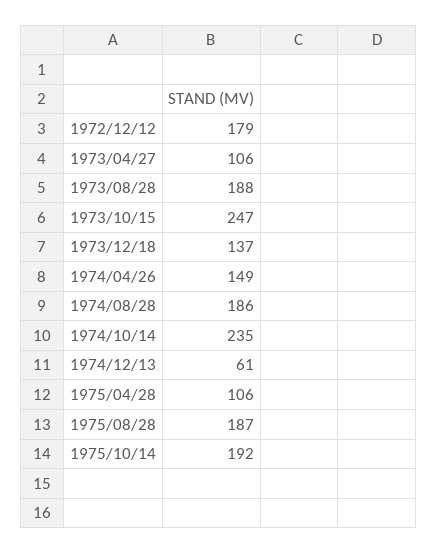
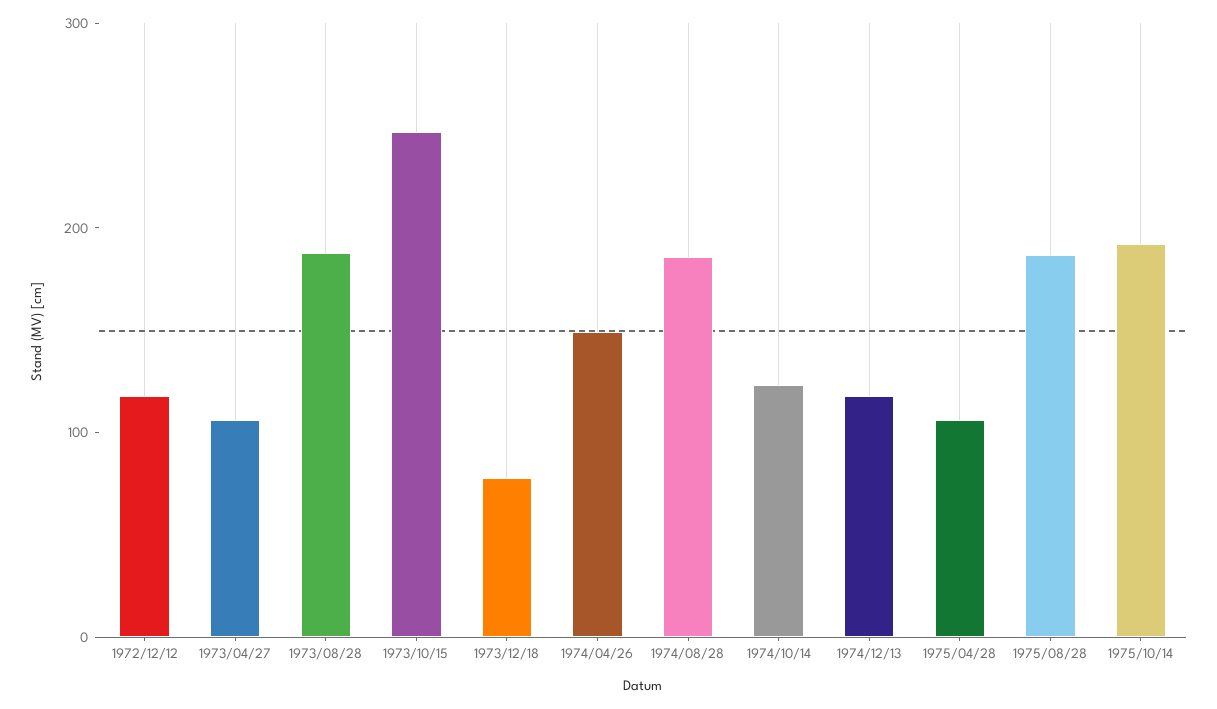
  {
-   "1972/12/12": 179,
+   "1972/12/12": 120,
    "1973/04/27": 106,
    "1973/08/28": 188,
    "1973/10/15": 247,
-   "1973/12/18": 137,
+   "1973/12/18": 80,
    "1974/04/26": 149,
    "1974/08/28": 186,
-   "1974/10/14": 235,
+   "1974/10/14": 120,
-   "1974/12/13": 61,
+   "1974/12/13": 120,
    "1975/04/28": 106,
    "1975/08/28": 187,
    "1975/10/14": 192
  }

